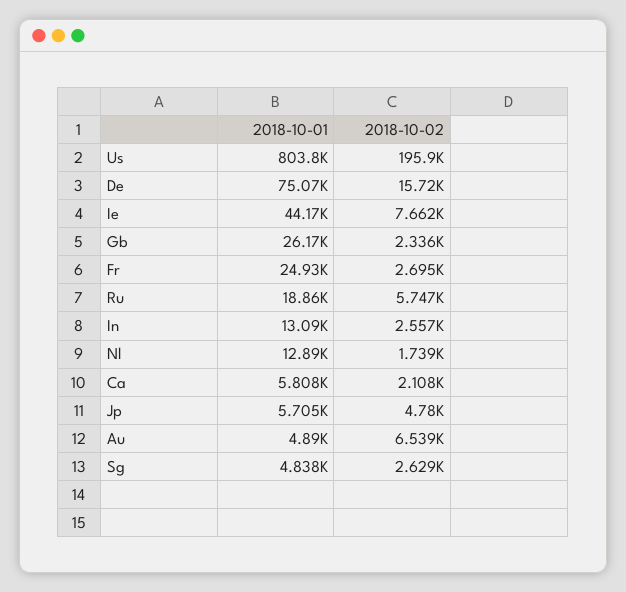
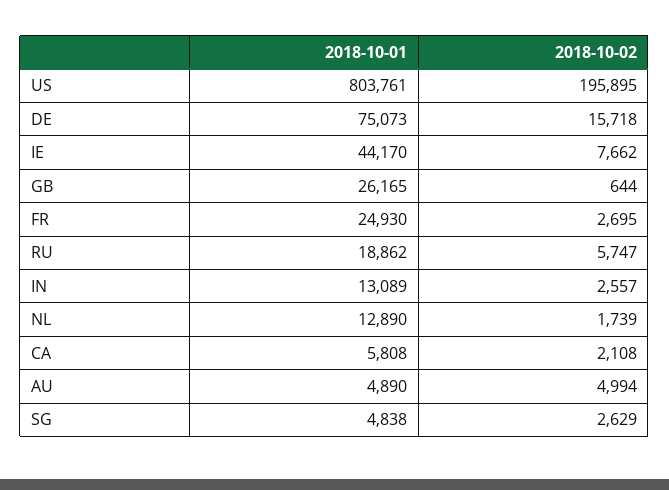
  {
    "2018-10-01": {
      "Us": 803761,
      "De": 75073,
      "Ie": 44170,
      "Gb": 26165,
      "Fr": 24930,
      "Ru": 18862,
      "In": 13089,
      "Nl": 12890,
      "Ca": 5808,
-     "Jp": 5705,
      "Au": 4890,
      "Sg": 4838
    },
    "2018-10-02": {
      "Us": 195895,
      "De": 15718,
      "Ie": 7662,
-     "Gb": 2336,
+     "Gb": 644,
      "Fr": 2695,
      "Ru": 5747,
      "In": 2557,
      "Nl": 1739,
      "Ca": 2108,
-     "Jp": 4780,
-     "Au": 6539,
+     "Au": 4994,
      "Sg": 2629
    }
  }

